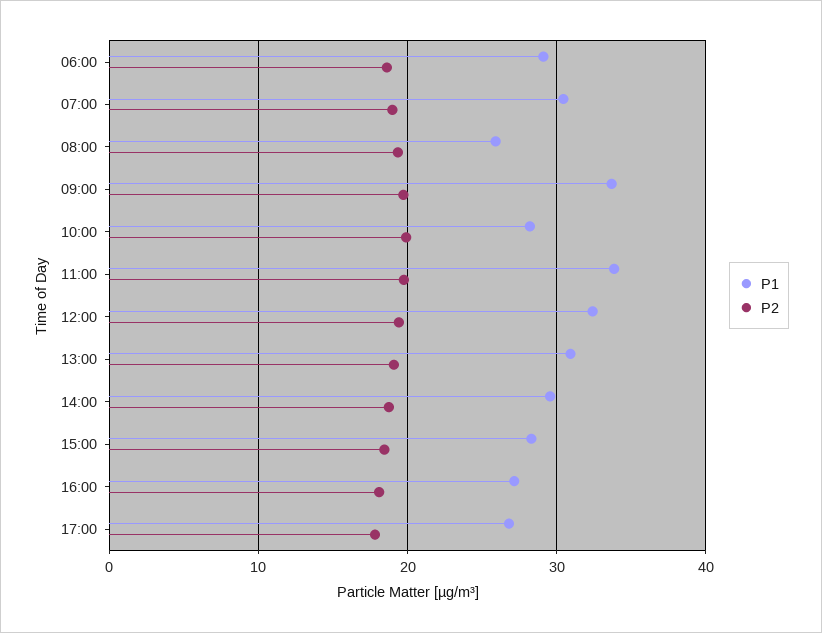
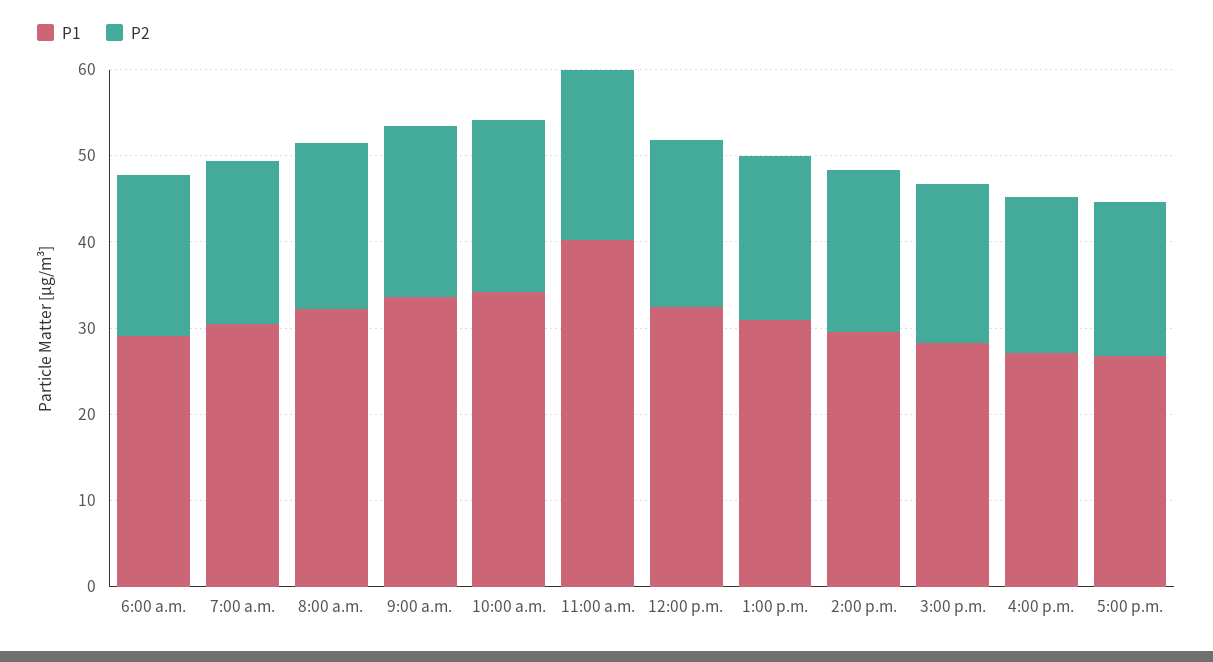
  {
    "P1": {
      "06:00": 29,
      "07:00": 30,
-     "08:00": 26,
+     "08:00": 32,
      "09:00": 34,
-     "10:00": 28,
+     "10:00": 34,
-     "11:00": 34,
+     "11:00": 40,
      "12:00": 32,
      "13:00": 31,
      "14:00": 30,
      "15:00": 28,
      "16:00": 27,
      "17:00": 27
    },
    "P2": {
      "06:00": 19,
      "07:00": 19,
      "08:00": 19,
      "09:00": 20,
      "10:00": 20,
      "11:00": 20,
      "12:00": 19,
      "13:00": 19,
      "14:00": 19,
      "15:00": 18,
      "16:00": 18,
      "17:00": 18
    }
  }

